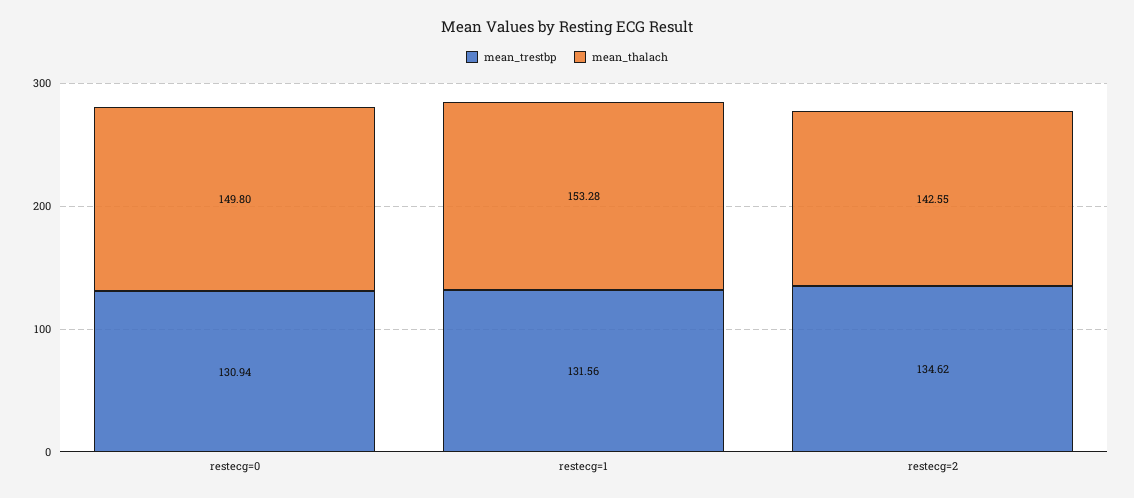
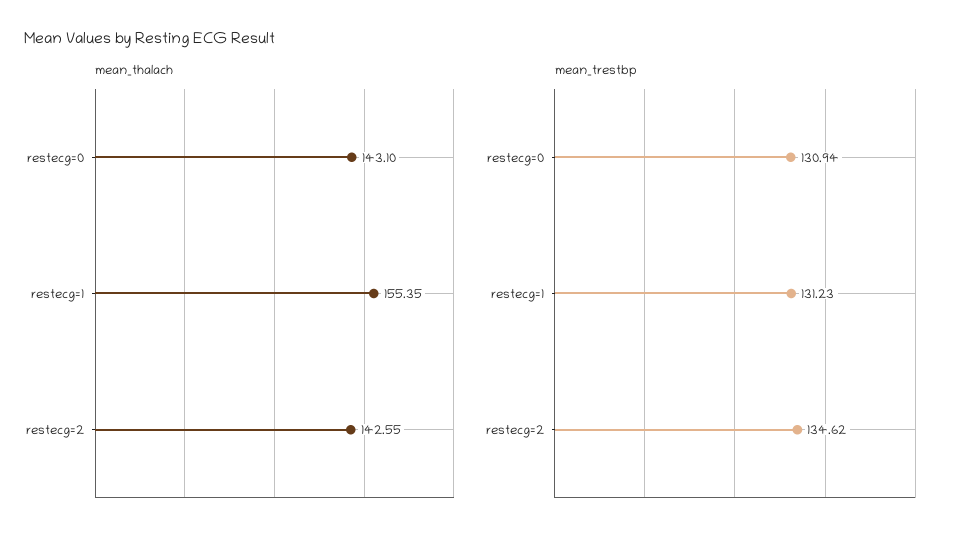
  {
    "mean_trestbp": {
      "restecg=0": 130.94,
-     "restecg=1": 131.56,
+     "restecg=1": 131.23,
      "restecg=2": 134.62
    },
    "mean_thalach": {
-     "restecg=0": 149.8,
+     "restecg=0": 143.1,
-     "restecg=1": 153.28,
+     "restecg=1": 155.35,
      "restecg=2": 142.55
    }
  }

